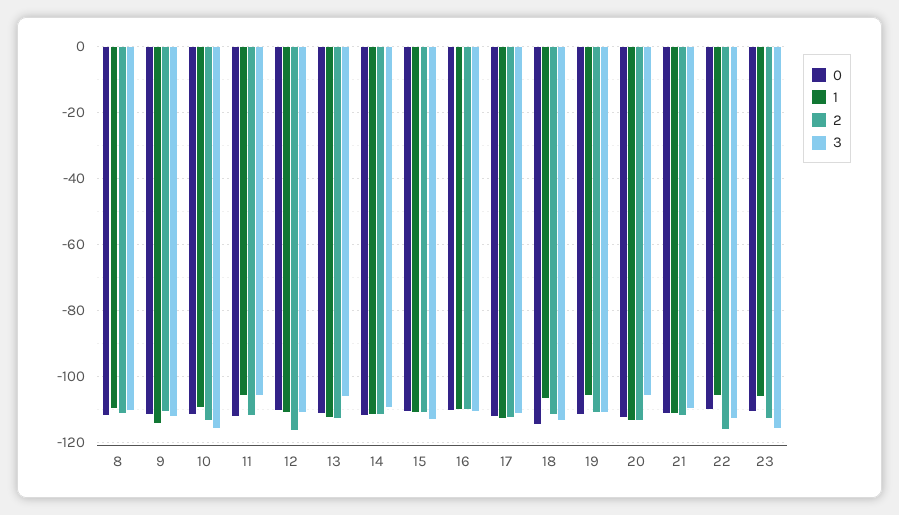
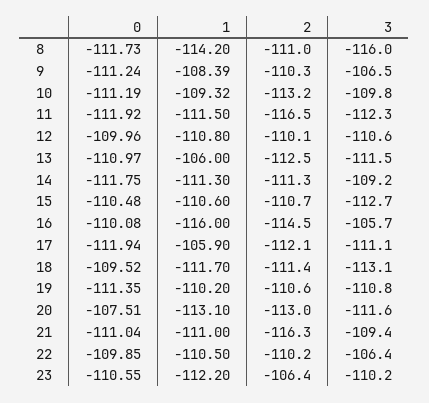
  {
    "0": {
      "8": -111.73,
      "9": -111.24,
      "10": -111.19,
      "11": -111.92,
      "12": -109.96,
      "13": -110.97,
      "14": -111.75,
      "15": -110.48,
      "16": -110.08,
      "17": -111.94,
-     "18": -114,
+     "18": -109.52,
      "19": -111.35,
-     "20": -112,
+     "20": -107.51,
      "21": -111.04,
      "22": -109.85,
      "23": -110.55
    },
    "1": {
-     "8": -110,
+     "8": -114.2,
-     "9": -114,
+     "9": -108.39,
      "10": -109.32,
-     "11": -106,
+     "11": -111.5,
      "12": -110.8,
-     "13": -112,
+     "13": -106,
      "14": -111.3,
      "15": -110.6,
-     "16": -110,
+     "16": -116,
-     "17": -112,
+     "17": -105.9,
-     "18": -106,
+     "18": -111.7,
-     "19": -106,
+     "19": -110.2,
      "20": -113.1,
      "21": -111,
-     "22": -106,
+     "22": -110.5,
-     "23": -106
+     "23": -112.2
    },
    "2": {
      "8": -111,
      "9": -110.3,
      "10": -113.2,
-     "11": -112,
+     "11": -116.5,
-     "12": -116,
+     "12": -110.1,
      "13": -112.5,
      "14": -111.3,
      "15": -110.7,
-     "16": -110,
+     "16": -114.5,
      "17": -112.1,
      "18": -111.4,
      "19": -110.6,
      "20": -113,
-     "21": -112,
+     "21": -116.3,
-     "22": -116,
+     "22": -110.2,
-     "23": -112
+     "23": -106.4
    },
    "3": {
-     "8": -110,
+     "8": -116,
-     "9": -112,
+     "9": -106.5,
-     "10": -116,
+     "10": -109.8,
-     "11": -106,
+     "11": -112.3,
      "12": -110.6,
-     "13": -106,
+     "13": -111.5,
      "14": -109.2,
      "15": -112.7,
-     "16": -110,
+     "16": -105.7,
      "17": -111.1,
      "18": -113.1,
      "19": -110.8,
-     "20": -106,
+     "20": -111.6,
      "21": -109.4,
-     "22": -112,
+     "22": -106.4,
-     "23": -116
+     "23": -110.2
    }
  }

